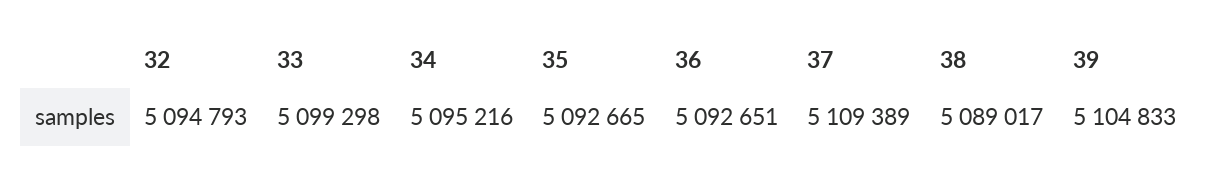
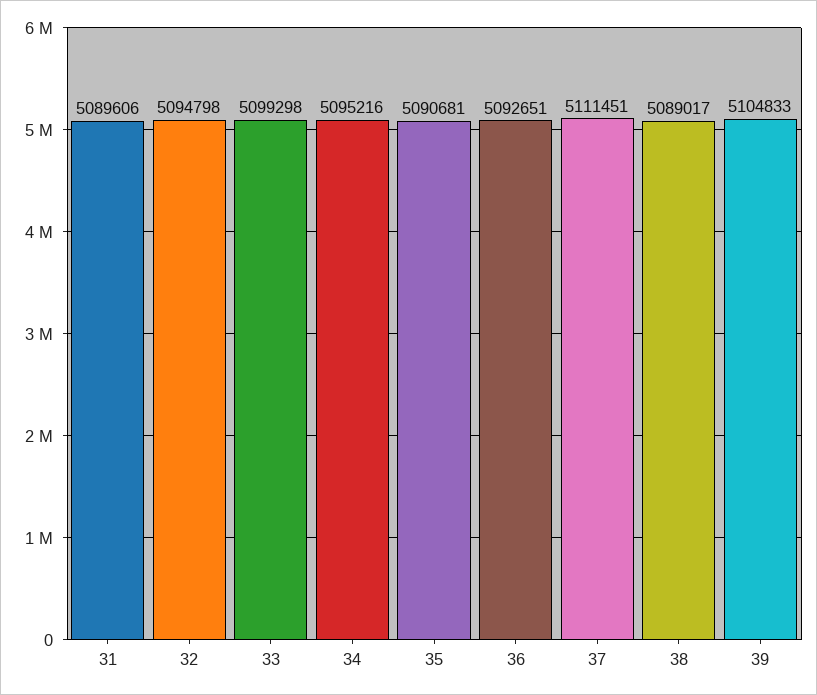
  {
-   "32": 5094793,
+   "32": 5094798,
    "33": 5099298,
    "34": 5095216,
-   "35": 5092665,
+   "35": 5090681,
    "36": 5092651,
-   "37": 5109389,
+   "37": 5111451,
    "38": 5089017,
-   "39": 5104833
+   "39": 5104833,
+   "31": 5089606
  }

